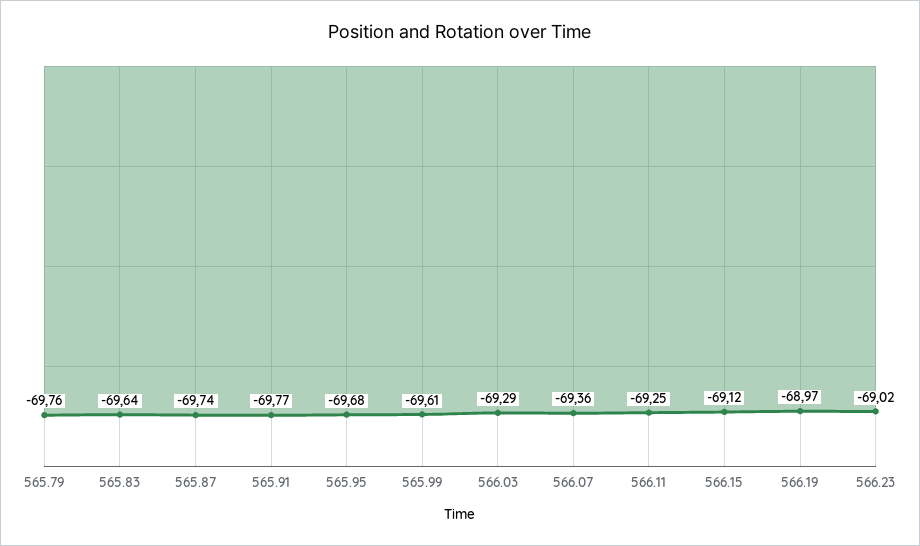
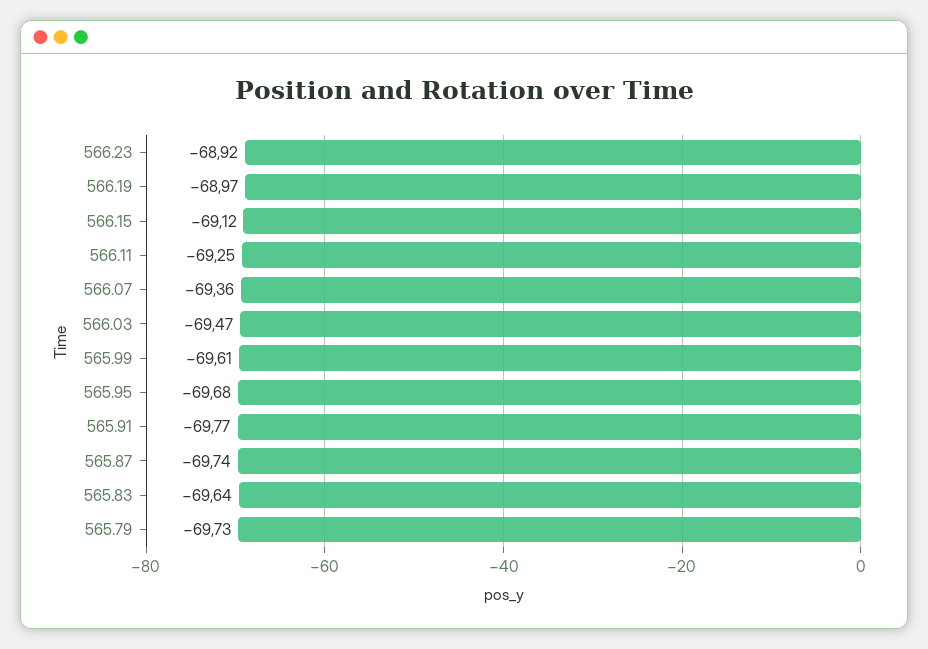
  {
-   "565.79": -69.76,
+   "565.79": -69.73,
    "565.83": -69.64,
    "565.87": -69.74,
    "565.91": -69.77,
    "565.95": -69.68,
    "565.99": -69.61,
-   "566.03": -69.29,
+   "566.03": -69.47,
    "566.07": -69.36,
    "566.11": -69.25,
    "566.15": -69.12,
    "566.19": -68.97,
-   "566.23": -69.02
+   "566.23": -68.92
  }

